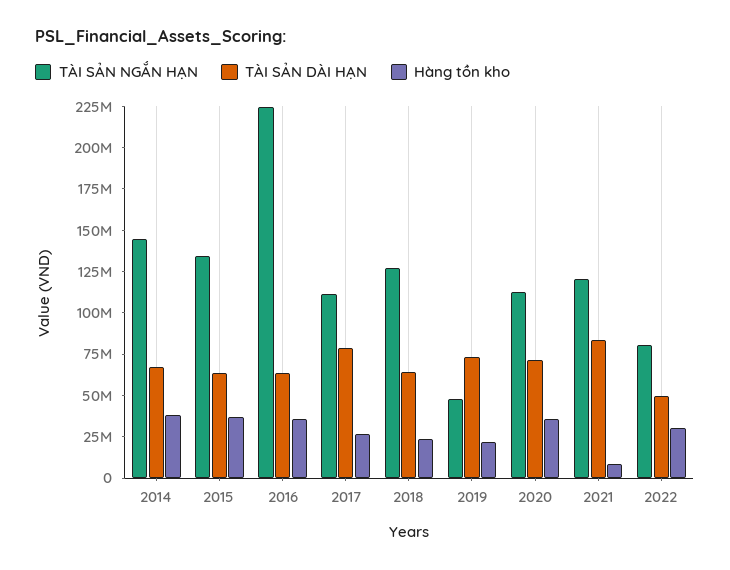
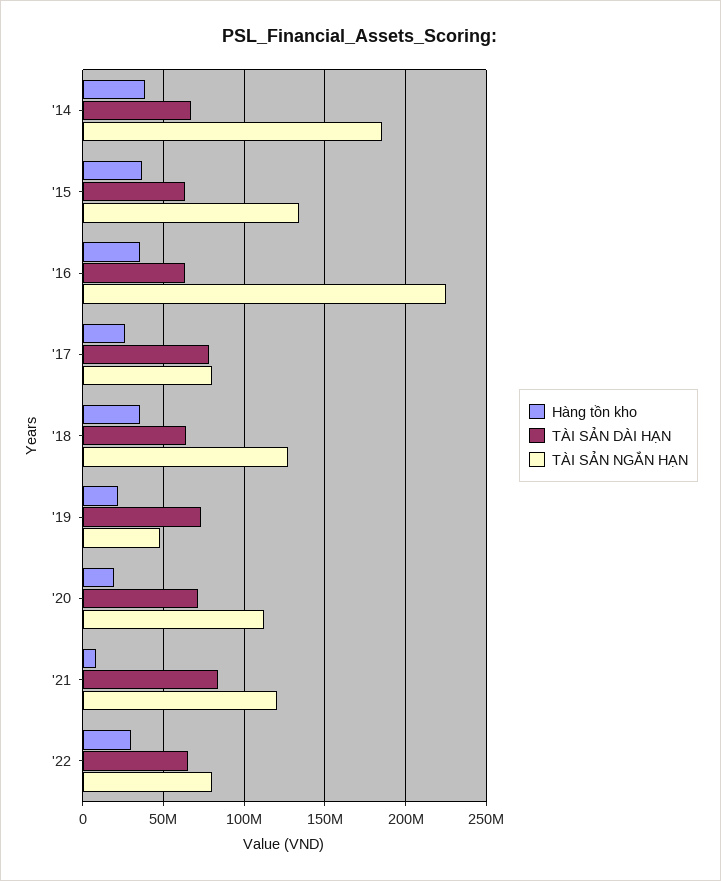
  {
    "TÀI SẢN NGẮN HẠN": {
-     "2014": 145000000,
+     "2014": 185000000,
      "2015": 135000000,
      "2016": 225000000,
-     "2017": 110000000,
+     "2017": 80000000,
      "2018": 125000000,
      "2019": 50000000,
      "2020": 110000000,
      "2021": 120000000,
      "2022": 80000000
    },
    "TÀI SẢN DÀI HẠN": {
      "2014": 65000000,
      "2015": 65000000,
      "2016": 65000000,
      "2017": 80000000,
      "2018": 65000000,
      "2019": 75000000,
      "2020": 70000000,
      "2021": 85000000,
-     "2022": 50000000
+     "2022": 65000000
    },
    "Hàng tồn kho": {
      "2014": 40000000,
      "2015": 35000000,
      "2016": 35000000,
      "2017": 25000000,
-     "2018": 25000000,
+     "2018": 35000000,
      "2019": 20000000,
-     "2020": 35000000,
+     "2020": 20000000,
      "2021": 10000000,
      "2022": 30000000
    }
  }

